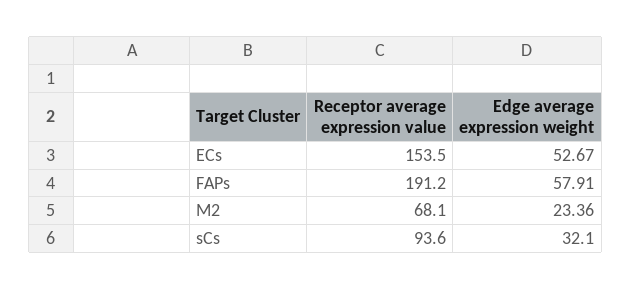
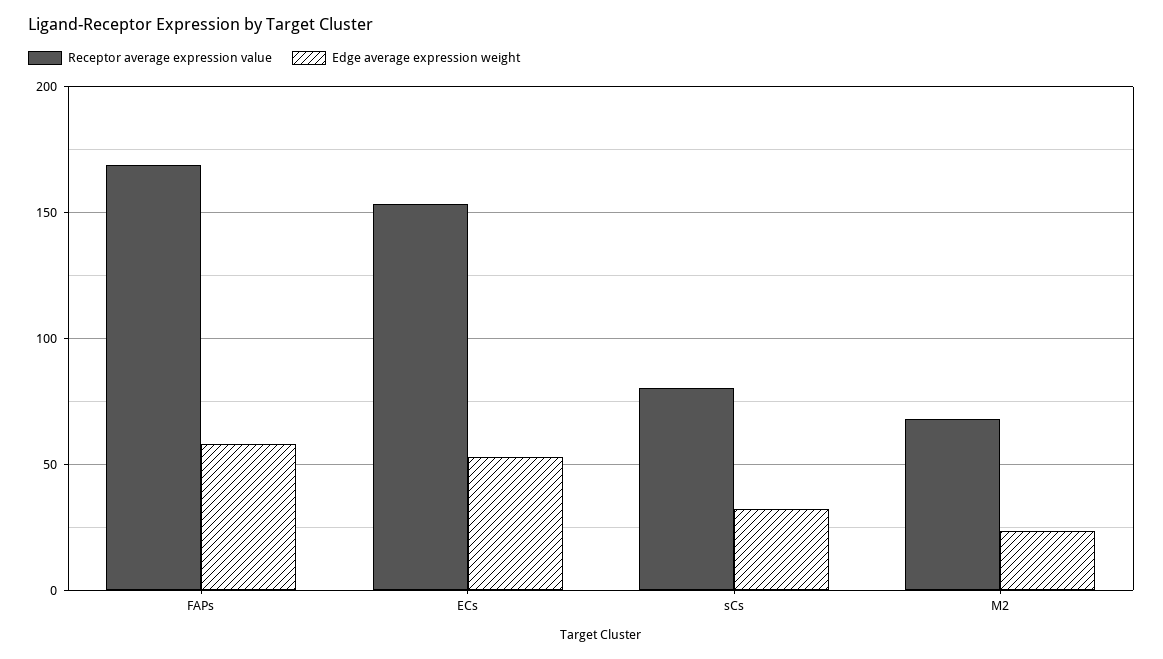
  {
    "Receptor average expression value": {
      "ECs": 153.5,
-     "FAPs": 191.2,
+     "FAPs": 170,
      "M2": 68.1,
-     "sCs": 93.6
+     "sCs": 80
    },
    "Edge average expression weight": {
      "ECs": 52.67,
      "FAPs": 57.91,
      "M2": 23.36,
      "sCs": 32.1
    }
  }

